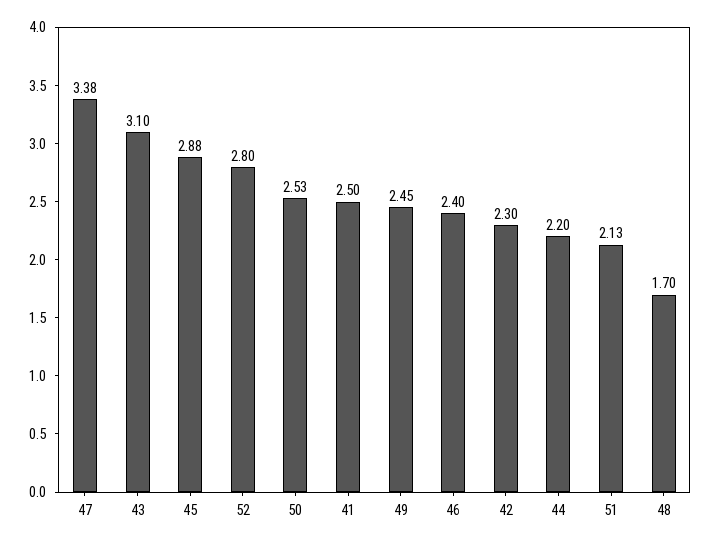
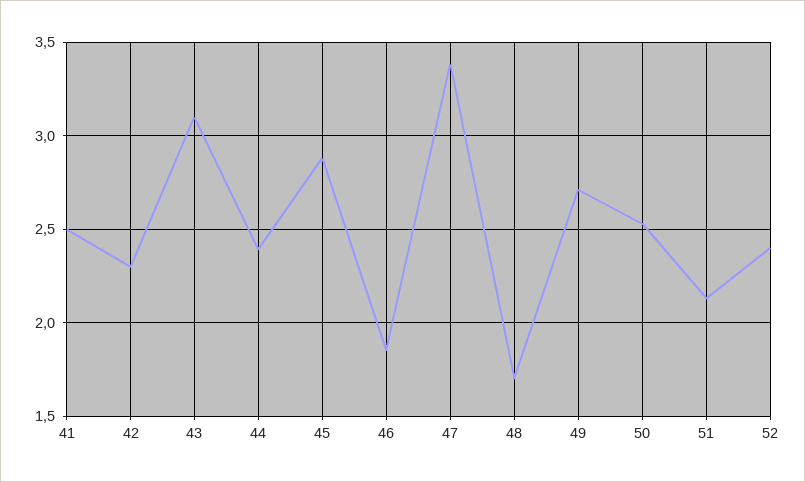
  {
    "47": 3.38,
    "43": 3.1,
    "45": 2.88,
-   "52": 2.8,
+   "52": 2.4,
    "50": 2.53,
    "41": 2.5,
-   "49": 2.45,
+   "49": 2.7,
-   "46": 2.4,
+   "46": 1.85,
    "42": 2.3,
-   "44": 2.2,
+   "44": 2.4,
    "51": 2.13,
    "48": 1.7
  }

